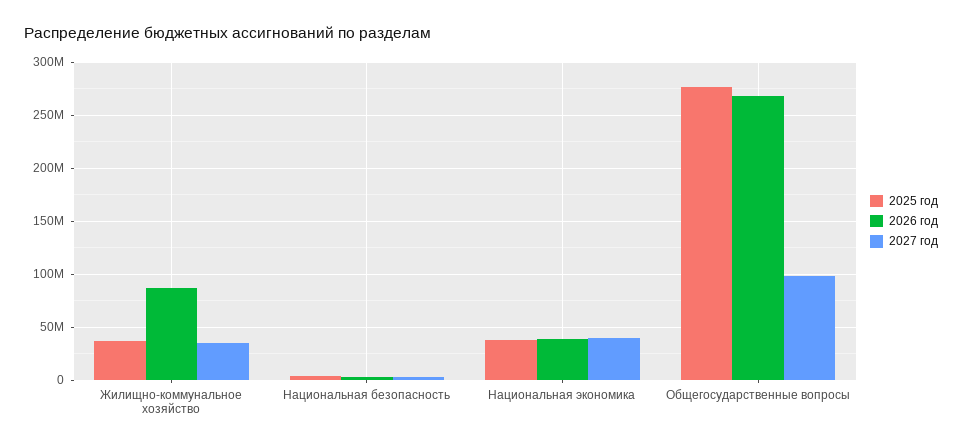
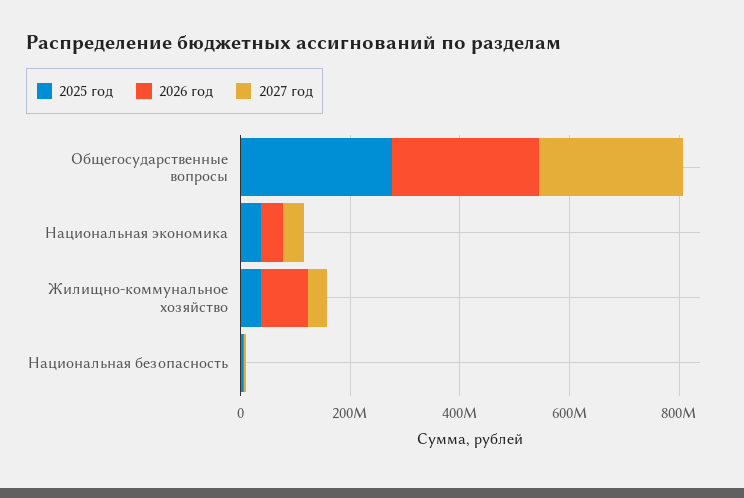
  {
    "2025 год": {
      "Жилищно-коммунальное хозяйство": 40000000,
      "Национальная безопасность": 0,
      "Национальная экономика": 40000000,
      "Общегосударственные вопросы": 280000000
    },
    "2026 год": {
      "Жилищно-коммунальное хозяйство": 90000000,
      "Национальная безопасность": 0,
      "Национальная экономика": 40000000,
      "Общегосударственные вопросы": 270000000
    },
    "2027 год": {
      "Жилищно-коммунальное хозяйство": 40000000,
      "Национальная безопасность": 0,
      "Национальная экономика": 40000000,
-     "Общегосударственные вопросы": 100000000
+     "Общегосударственные вопросы": 250000000
    }
  }

